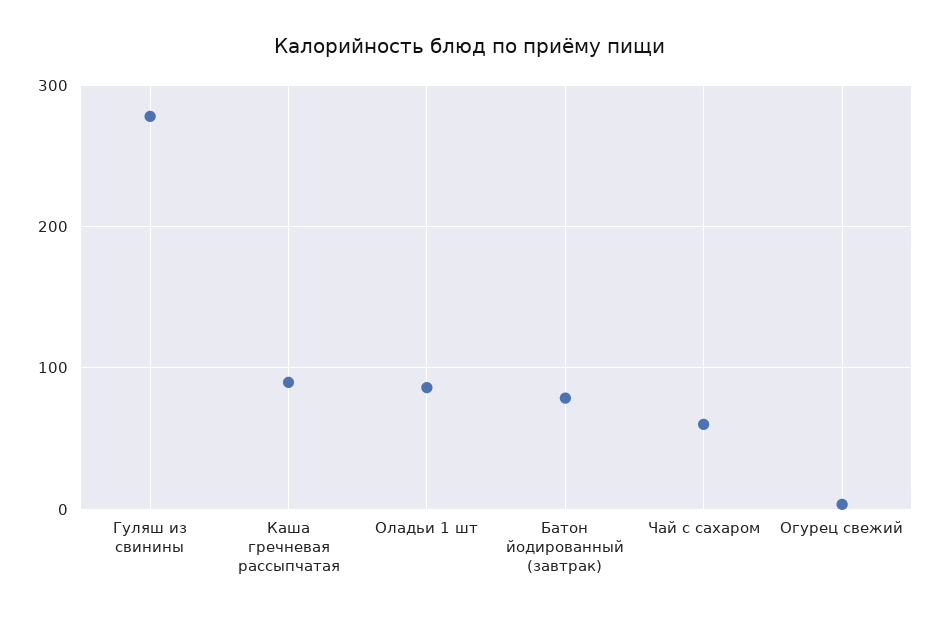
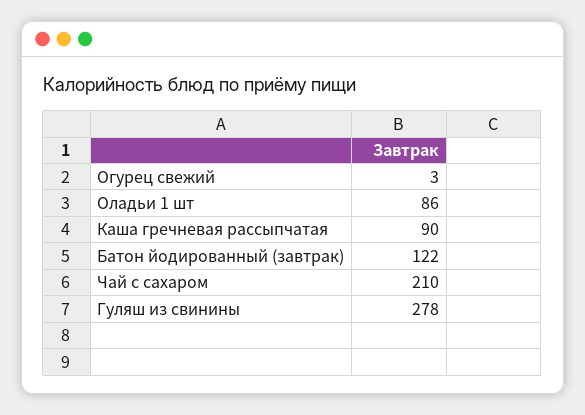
  {
    "Гуляш из свинины": 278,
    "Каша гречневая рассыпчатая": 90,
    "Оладьи 1 шт": 86,
-   "Батон йодированный (завтрак)": 80,
+   "Батон йодированный (завтрак)": 122,
-   "Чай с сахаром": 60,
+   "Чай с сахаром": 210,
    "Огурец свежий": 3
  }

